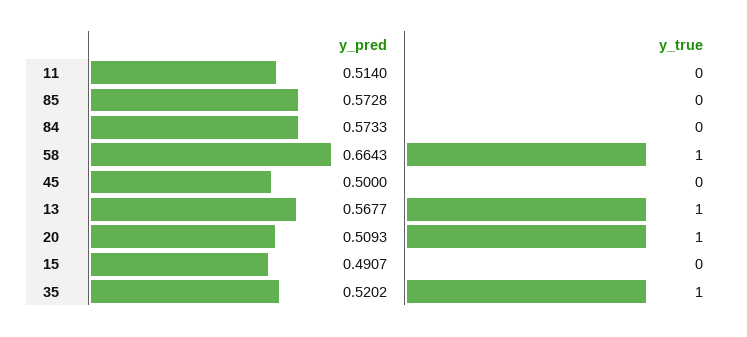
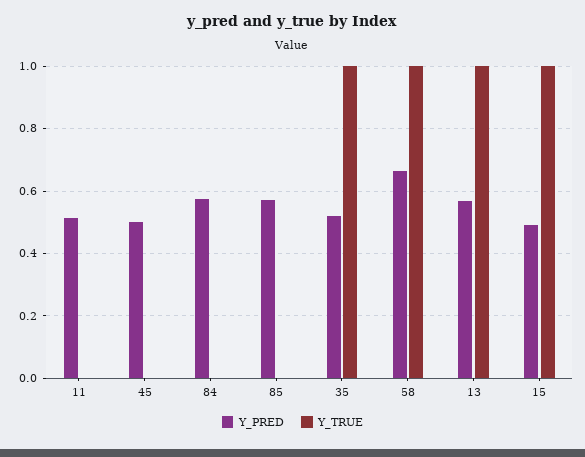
  {
    "y_pred": {
      "11": 0.514,
      "85": 0.5728,
      "84": 0.5733,
      "58": 0.6643,
      "45": 0.5,
      "13": 0.5677,
-     "20": 0.5093,
      "15": 0.4907,
      "35": 0.5202
    },
    "y_true": {
      "11": 0,
      "85": 0,
      "84": 0,
      "58": 1,
      "45": 0,
      "13": 1,
-     "20": 1,
-     "15": 0,
+     "15": 1,
      "35": 1
    }
  }

